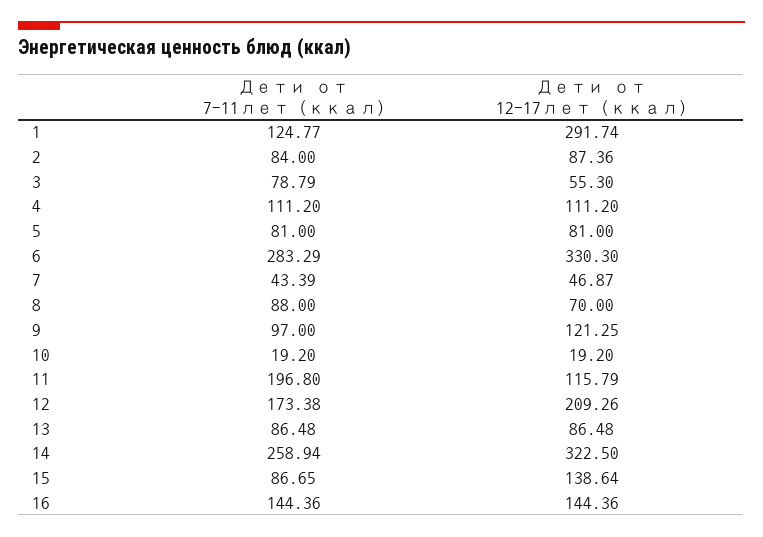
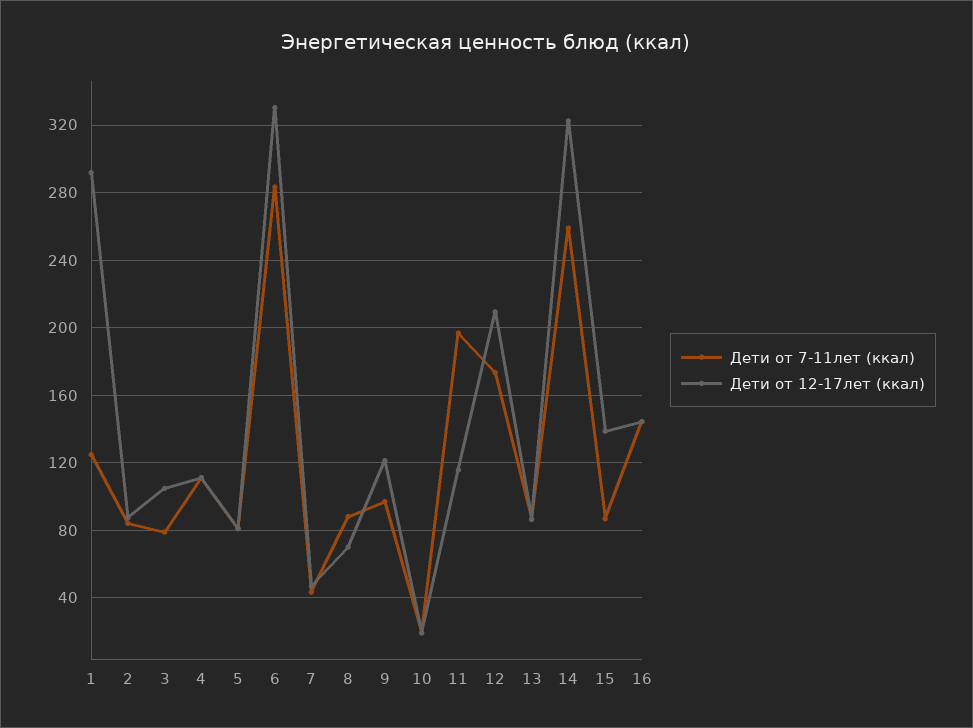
  {
    "Дети от 7-11лет (ккал)": {
      "1": 124.77,
      "2": 84,
      "3": 78.79,
      "4": 111.2,
      "5": 81,
      "6": 283.29,
      "7": 43.39,
      "8": 88,
      "9": 97,
      "10": 19.2,
      "11": 196.8,
      "12": 173.38,
      "13": 86.48,
      "14": 258.94,
      "15": 86.65,
      "16": 144.36
    },
    "Дети от 12-17лет (ккал)": {
      "1": 291.74,
      "2": 87.36,
-     "3": 55.3,
+     "3": 105,
      "4": 111.2,
      "5": 81,
      "6": 330.3,
      "7": 46.87,
      "8": 70,
      "9": 121.25,
      "10": 19.2,
      "11": 115.79,
      "12": 209.26,
      "13": 86.48,
      "14": 322.5,
      "15": 138.64,
      "16": 144.36
    }
  }

